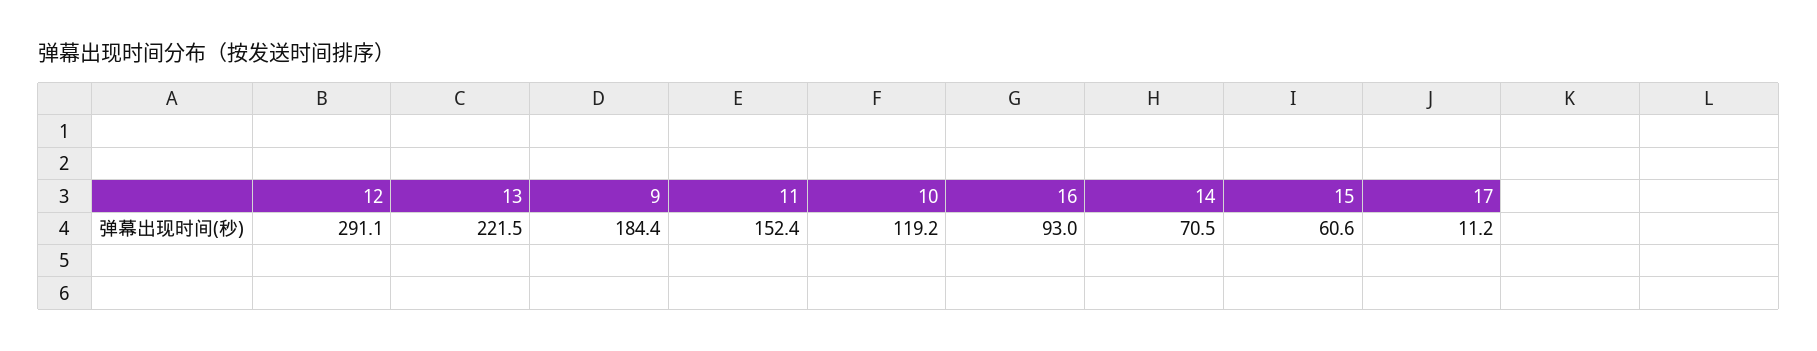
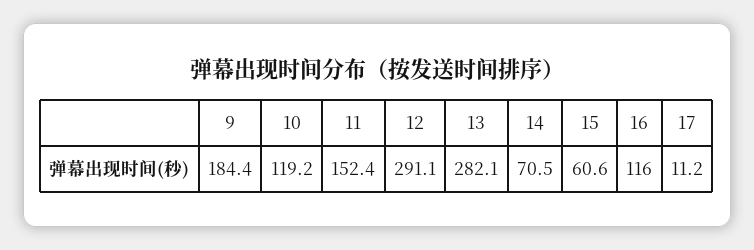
  {
    "12": 291.1,
-   "13": 221.5,
+   "13": 282.1,
    "9": 184.4,
    "11": 152.4,
    "10": 119.2,
-   "16": 93,
+   "16": 116,
    "14": 70.5,
    "15": 60.6,
    "17": 11.2
  }

